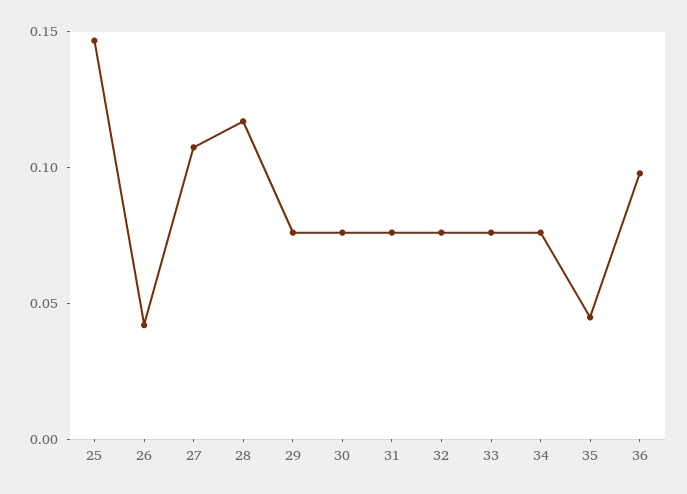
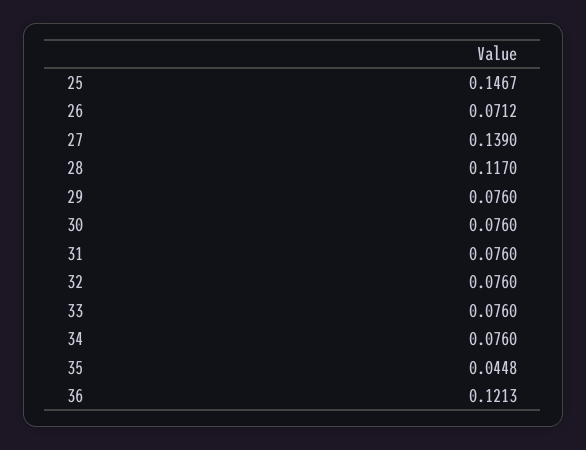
  {
    "25": 0.1467,
-   "26": 0.04,
+   "26": 0.0712,
-   "27": 0.11,
+   "27": 0.139,
    "28": 0.117,
    "29": 0.076,
    "30": 0.076,
    "31": 0.076,
    "32": 0.076,
    "33": 0.076,
    "34": 0.076,
    "35": 0.0448,
-   "36": 0.1
+   "36": 0.1213
  }

